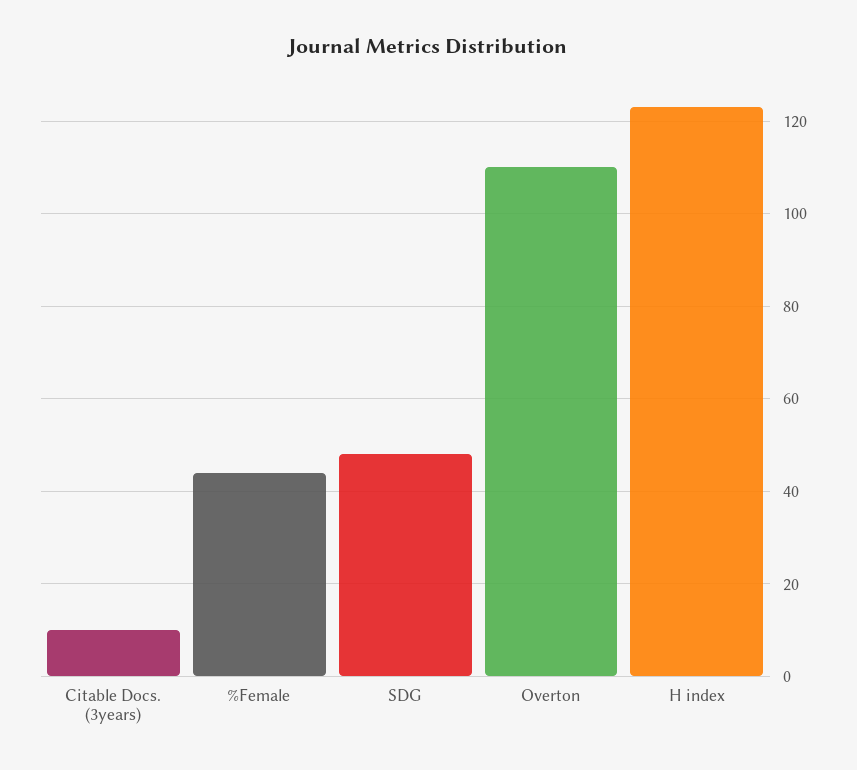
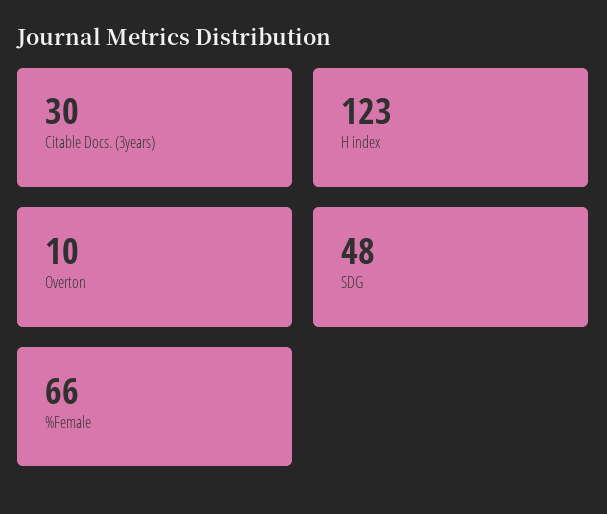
  {
-   "Citable Docs. (3years)": 10,
+   "Citable Docs. (3years)": 30,
-   "%Female": 45,
+   "%Female": 66,
    "SDG": 48,
-   "Overton": 110,
+   "Overton": 10,
    "H index": 123
  }

